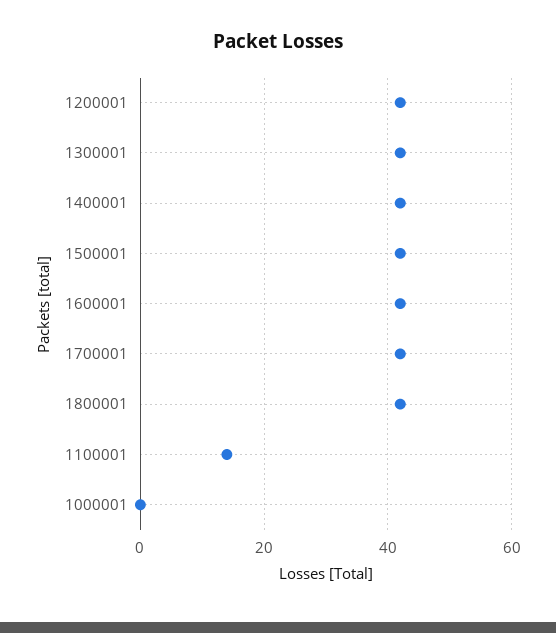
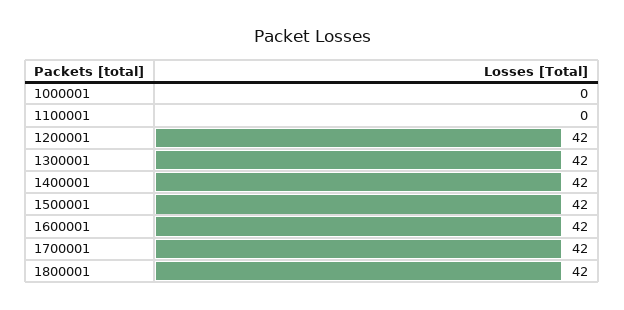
  {
    "1200001": 42,
    "1300001": 42,
    "1400001": 42,
    "1500001": 42,
    "1600001": 42,
    "1700001": 42,
    "1800001": 42,
-   "1100001": 15,
+   "1100001": 0,
    "1000001": 0
  }

